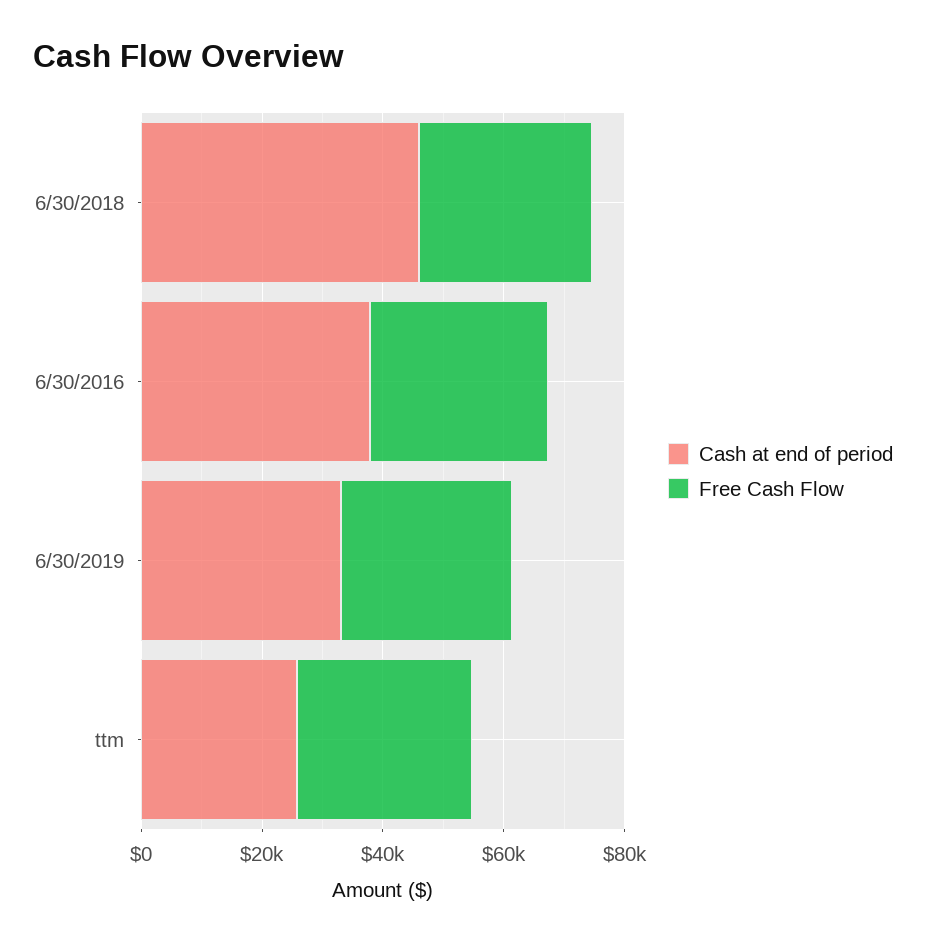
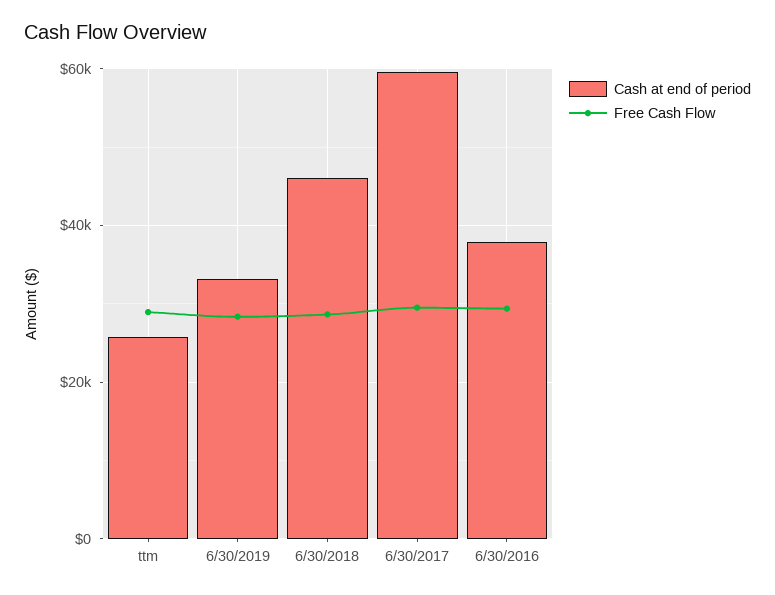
  {
    "Cash at end of period": {
      "6/30/2018": 46000,
      "6/30/2016": 38000,
      "6/30/2019": 34000,
-     "ttm": 26000
+     "ttm": 26000,
+     "6/30/2017": 60000
    },
    "Free Cash Flow": {
      "6/30/2018": 28000,
      "6/30/2016": 30000,
      "6/30/2019": 28000,
-     "ttm": 28000
+     "ttm": 28000,
+     "6/30/2017": 30000
    }
  }

